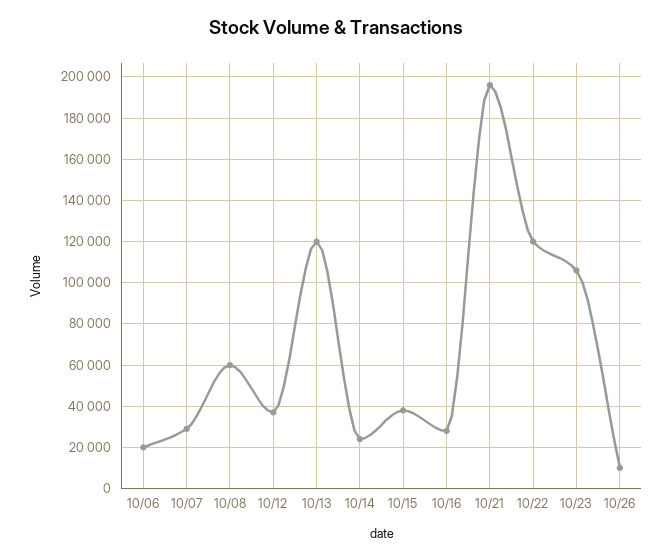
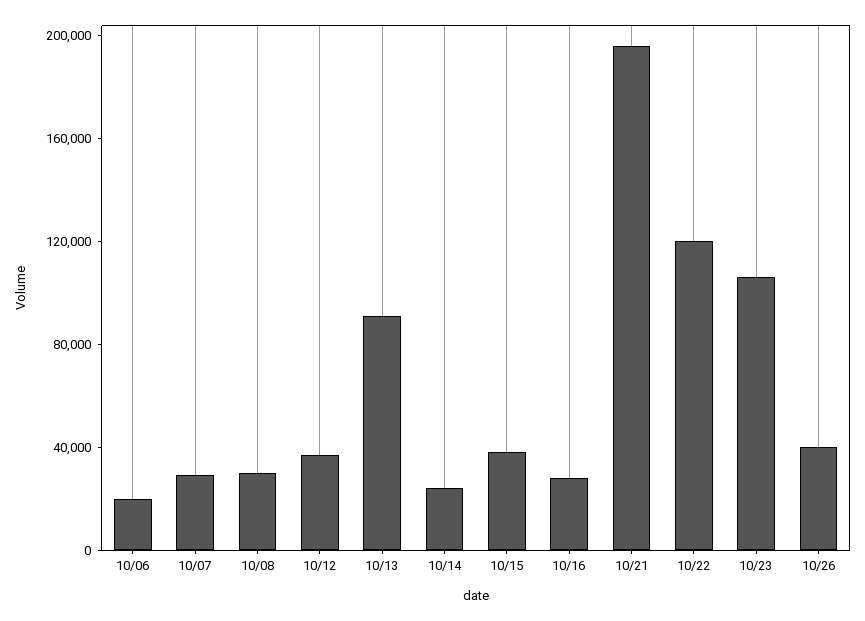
  {
    "10/06": 20000,
    "10/07": 30000,
-   "10/08": 60000,
+   "10/08": 30000,
    "10/12": 35000,
-   "10/13": 120000,
+   "10/13": 90000,
    "10/14": 25000,
    "10/15": 40000,
    "10/16": 30000,
    "10/21": 195000,
    "10/22": 120000,
    "10/23": 105000,
-   "10/26": 10000
+   "10/26": 40000
  }

